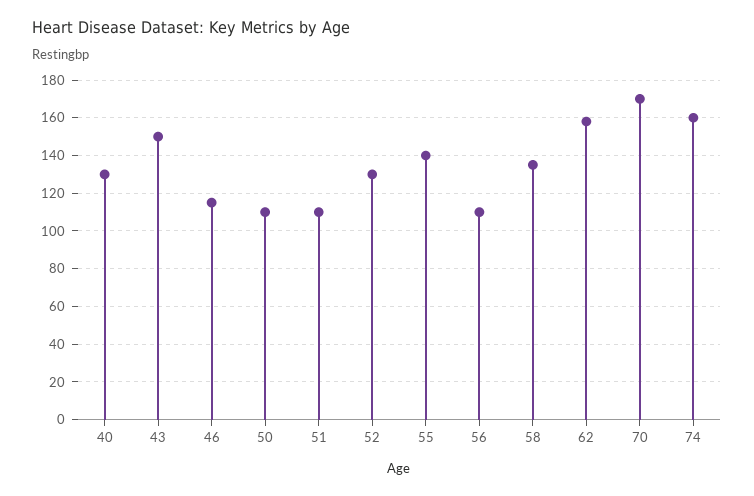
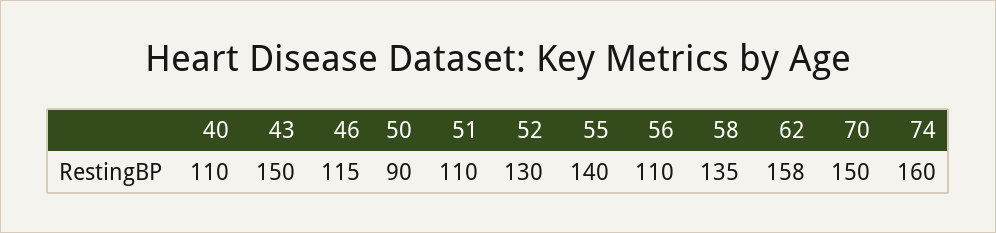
  {
-   "40": 130,
+   "40": 110,
    "43": 150,
    "46": 115,
-   "50": 110,
+   "50": 90,
    "51": 110,
    "52": 130,
    "55": 140,
    "56": 110,
    "58": 135,
    "62": 158,
-   "70": 170,
+   "70": 150,
    "74": 160
  }

